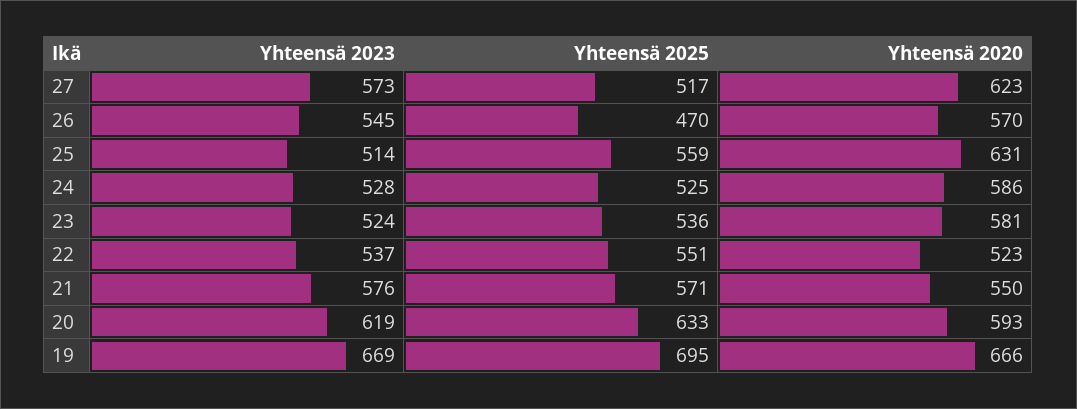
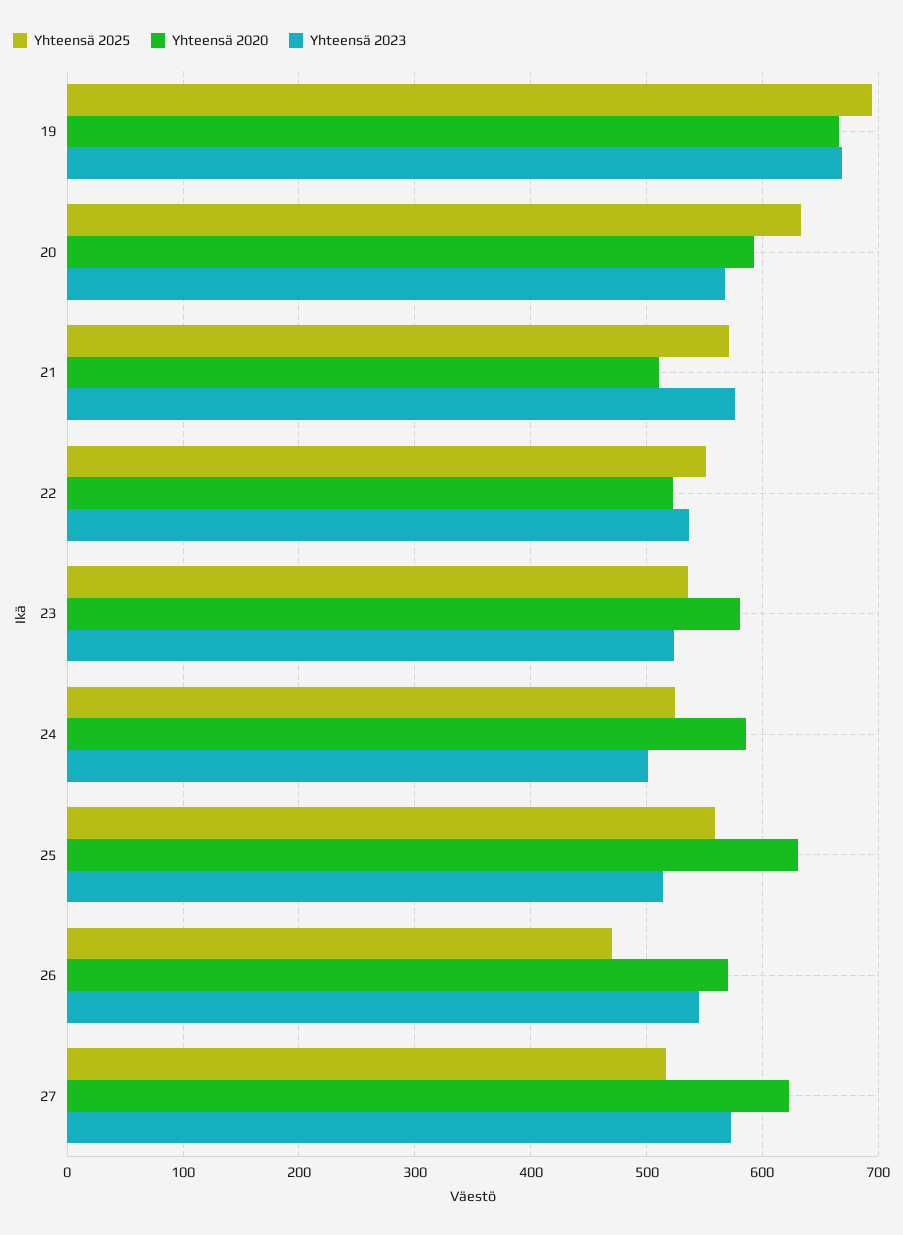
  {
    "Yhteensä 2023": {
      "27": 573,
      "26": 545,
      "25": 514,
-     "24": 528,
+     "24": 500,
      "23": 524,
      "22": 537,
      "21": 576,
-     "20": 619,
+     "20": 570,
      "19": 669
    },
    "Yhteensä 2025": {
      "27": 517,
      "26": 470,
      "25": 559,
      "24": 525,
      "23": 536,
      "22": 551,
      "21": 571,
      "20": 633,
      "19": 695
    },
    "Yhteensä 2020": {
      "27": 623,
      "26": 570,
      "25": 631,
      "24": 586,
      "23": 581,
      "22": 523,
-     "21": 550,
+     "21": 510,
      "20": 593,
      "19": 666
    }
  }

